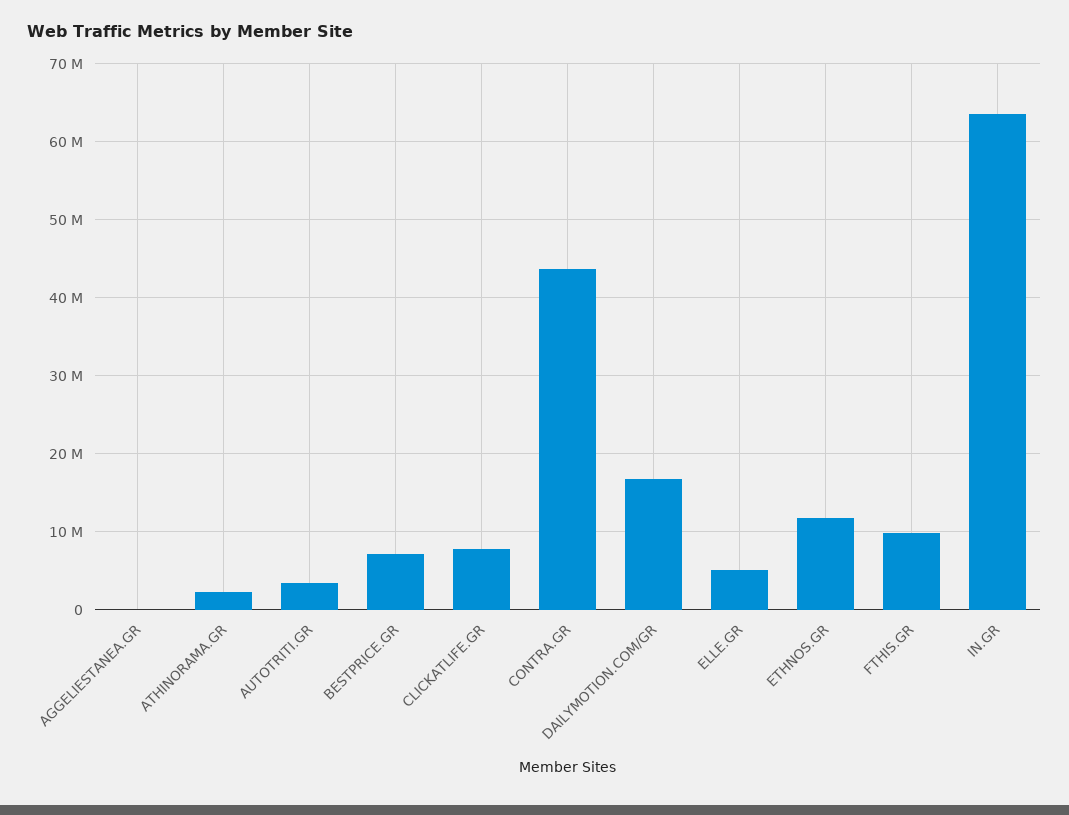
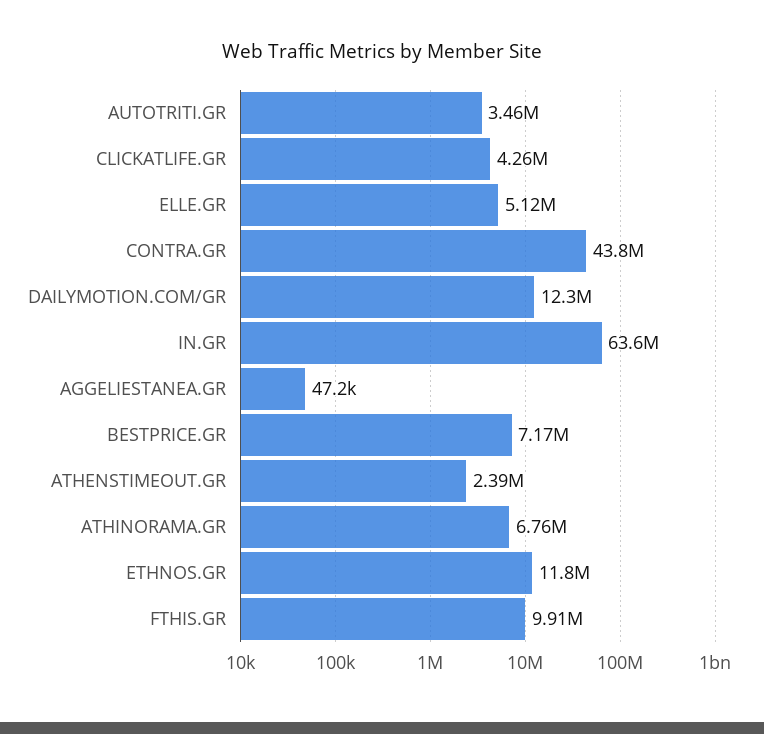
  {
    "AGGELIESTANEA.GR": 47200,
-   "ATHINORAMA.GR": 2000000,
+   "ATHINORAMA.GR": 6760000,
    "AUTOTRITI.GR": 3460000,
    "BESTPRICE.GR": 7170000,
-   "CLICKATLIFE.GR": 8000000,
+   "CLICKATLIFE.GR": 4260000,
    "CONTRA.GR": 43800000,
-   "DAILYMOTION.COM/GR": 17000000,
+   "DAILYMOTION.COM/GR": 12300000,
    "ELLE.GR": 5120000,
    "ETHNOS.GR": 11800000,
    "FTHIS.GR": 9910000,
-   "IN.GR": 63600000
+   "IN.GR": 63600000,
+   "ATHENSTIMEOUT.GR": 2390000
  }

